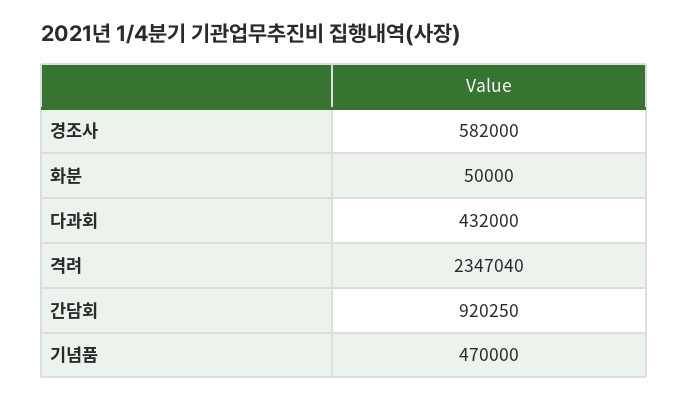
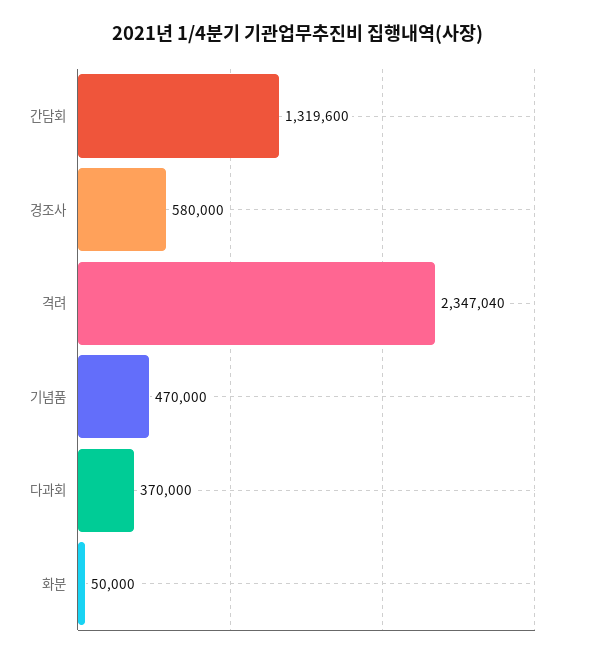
  {
-   "경조사": 582000,
+   "경조사": 580000,
    "화분": 50000,
-   "다과회": 432000,
+   "다과회": 370000,
    "격려": 2347040,
-   "간담회": 920250,
+   "간담회": 1319600,
    "기념품": 470000
  }

